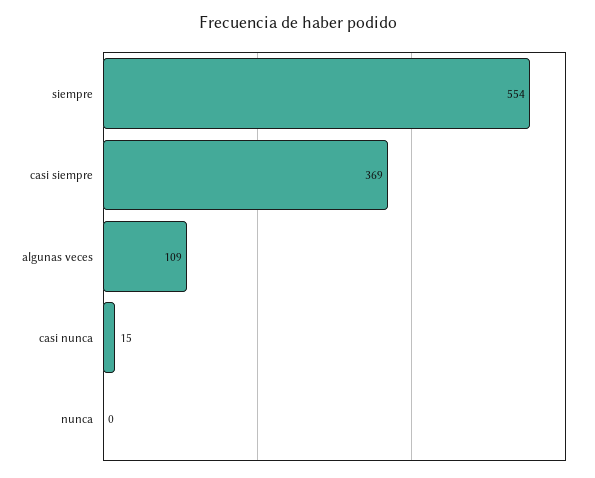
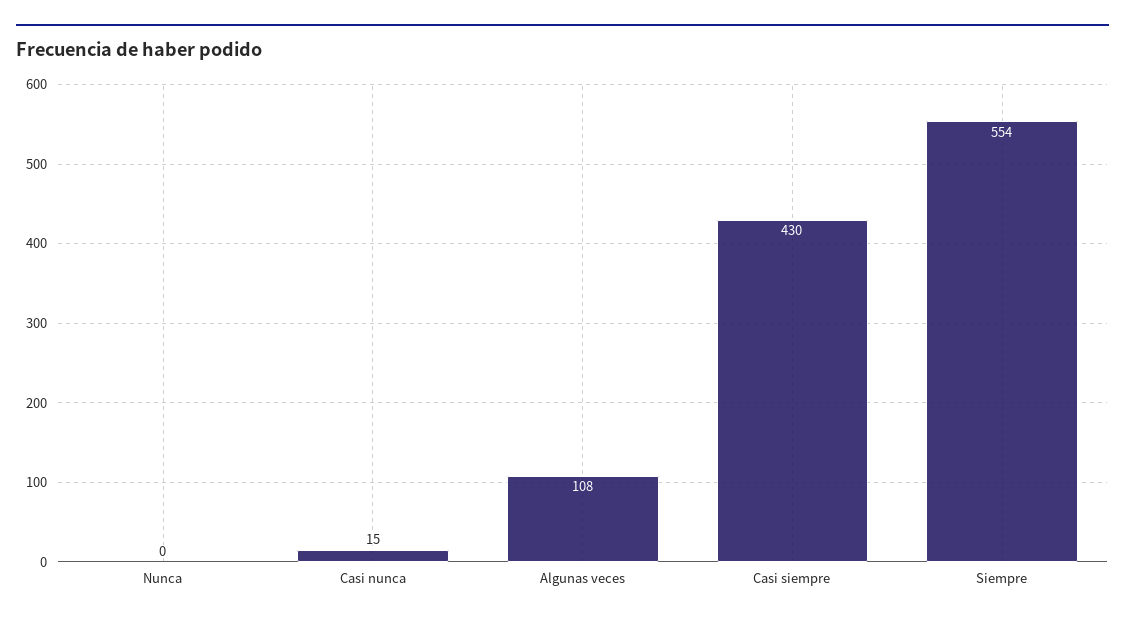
  {
    "siempre": 554,
-   "casi siempre": 369,
+   "casi siempre": 430,
-   "algunas veces": 109,
+   "algunas veces": 108,
    "casi nunca": 15,
    "nunca": 0
  }

